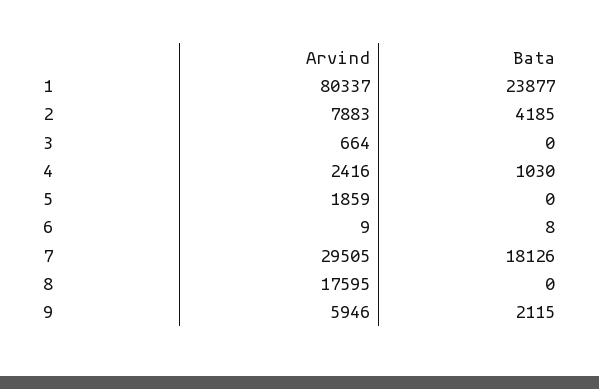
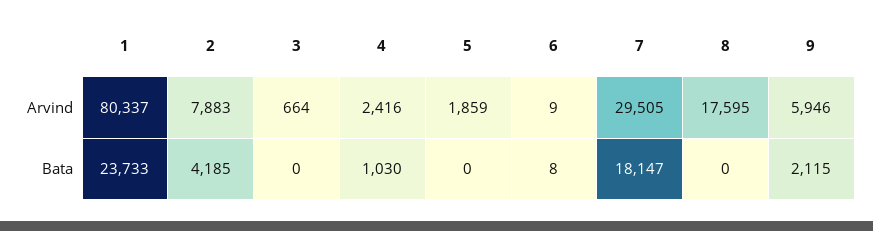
  {
    "Arvind": {
      "1": 80337,
      "2": 7883,
      "3": 664,
      "4": 2416,
      "5": 1859,
      "6": 9,
      "7": 29505,
      "8": 17595,
      "9": 5946
    },
    "Bata": {
-     "1": 23877,
+     "1": 23733,
      "2": 4185,
      "3": 0,
      "4": 1030,
      "5": 0,
      "6": 8,
-     "7": 18126,
+     "7": 18147,
      "8": 0,
      "9": 2115
    }
  }

